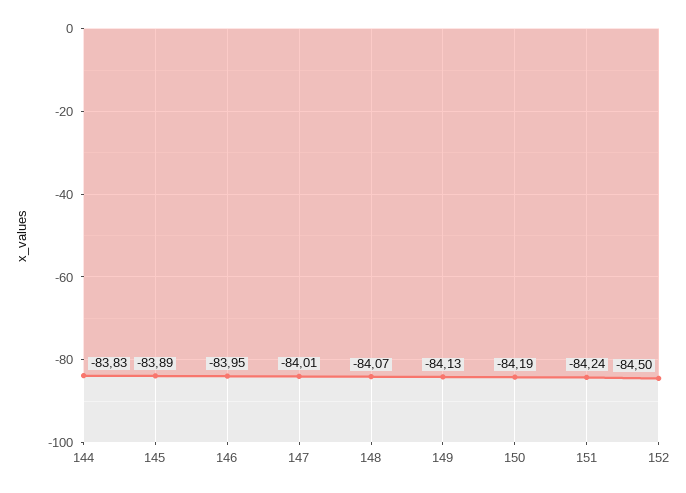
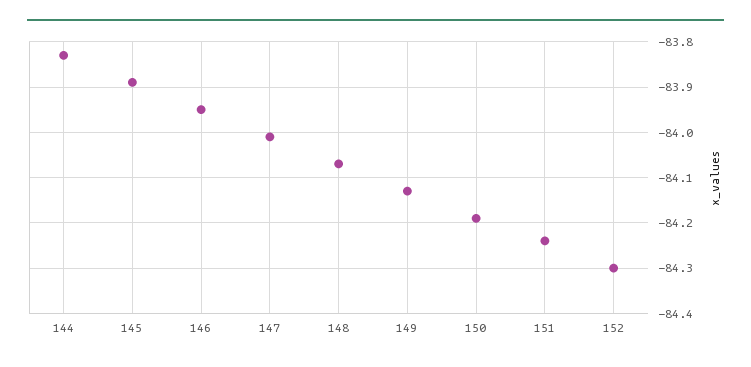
  {
    "144": -83.83,
    "145": -83.89,
    "146": -83.95,
    "147": -84.01,
    "148": -84.07,
    "149": -84.13,
    "150": -84.19,
    "151": -84.24,
-   "152": -84.5
+   "152": -84.3
  }

